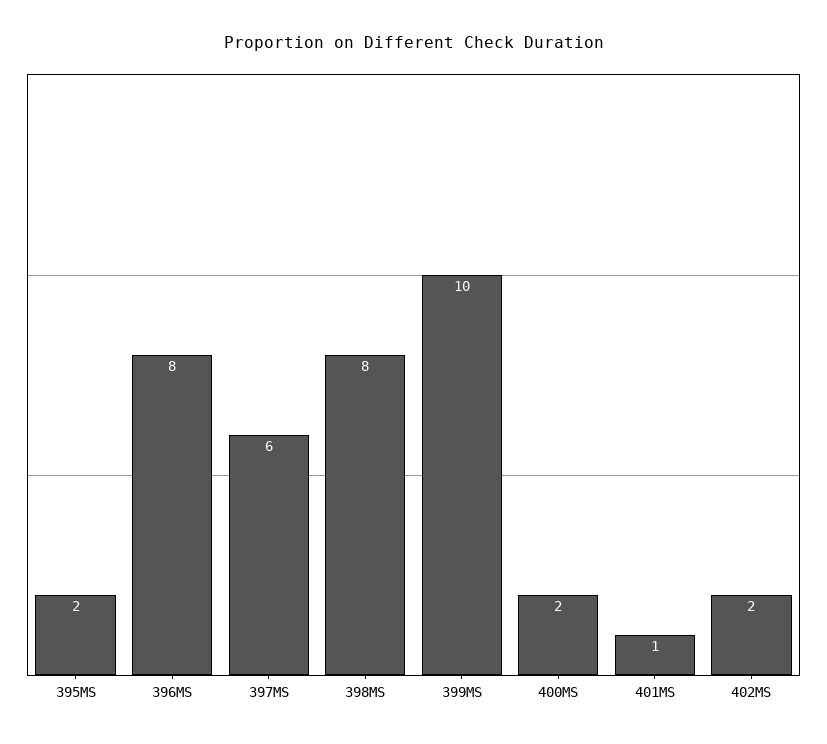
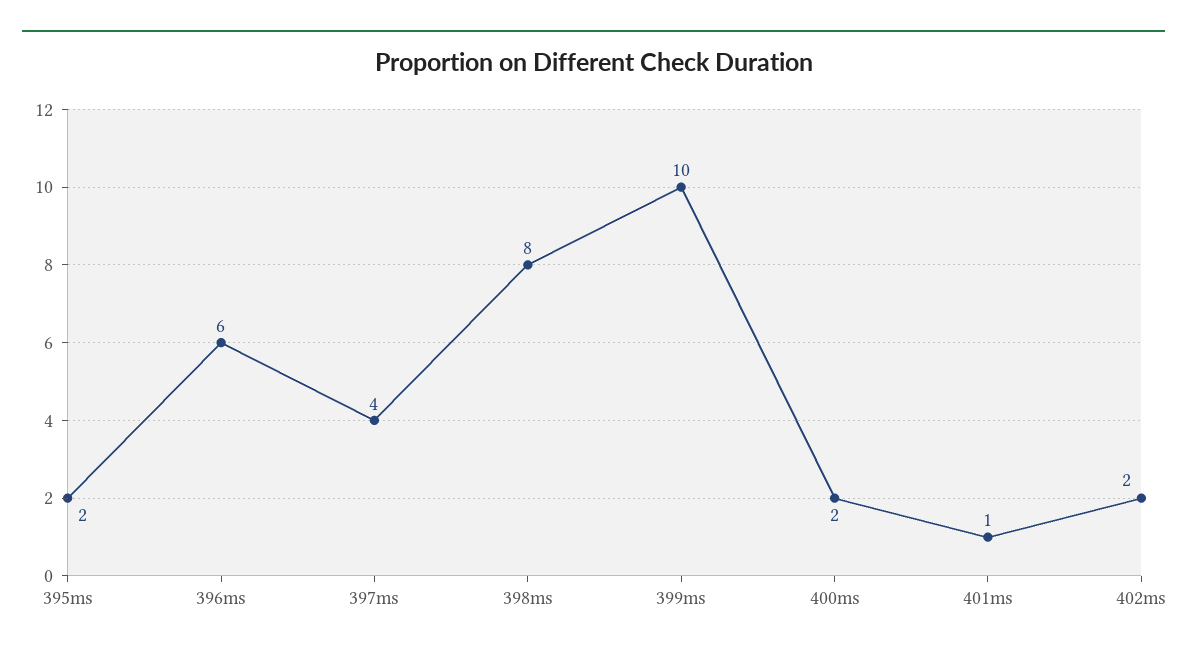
  {
    "395MS": 2,
-   "396MS": 8,
+   "396MS": 6,
-   "397MS": 6,
+   "397MS": 4,
    "398MS": 8,
    "399MS": 10,
    "400MS": 2,
    "401MS": 1,
    "402MS": 2
  }

